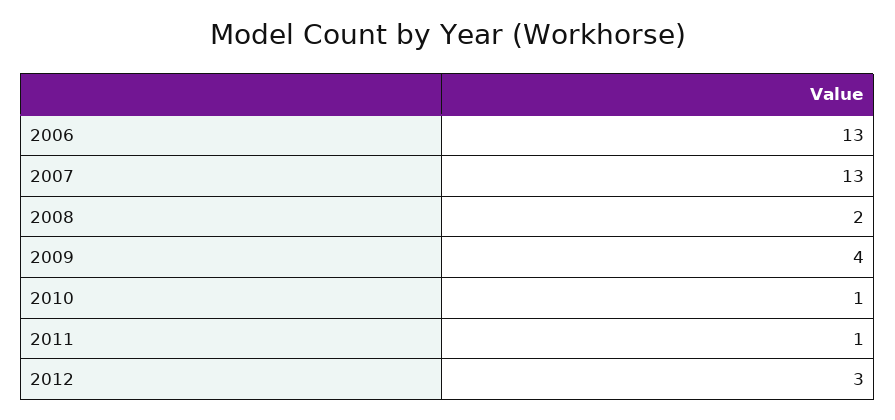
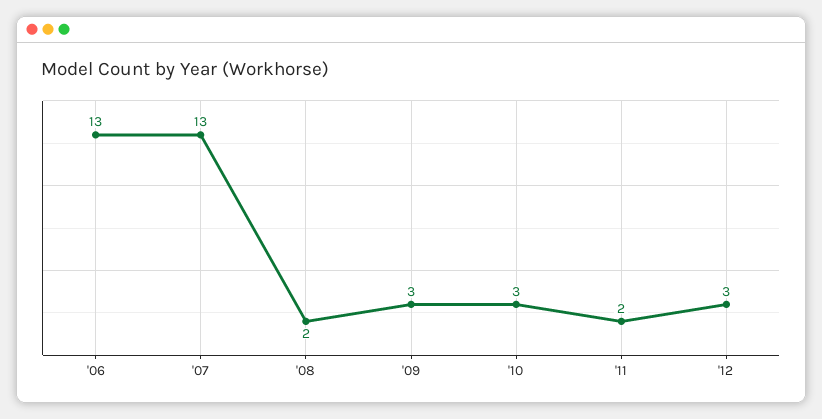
  {
    "2006": 13,
    "2007": 13,
    "2008": 2,
-   "2009": 4,
+   "2009": 3,
-   "2010": 1,
+   "2010": 3,
-   "2011": 1,
+   "2011": 2,
    "2012": 3
  }

